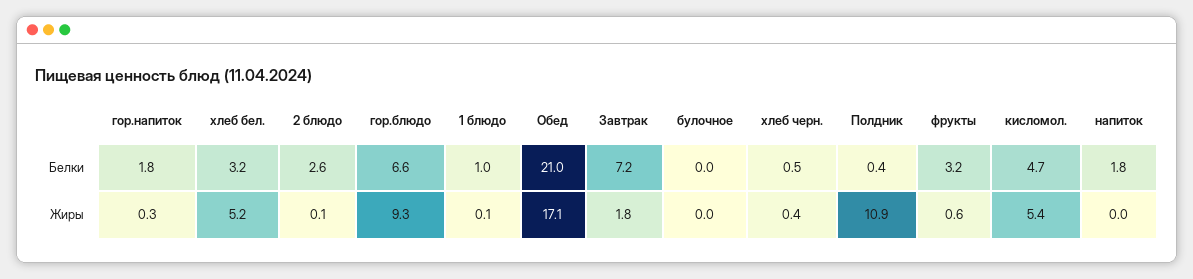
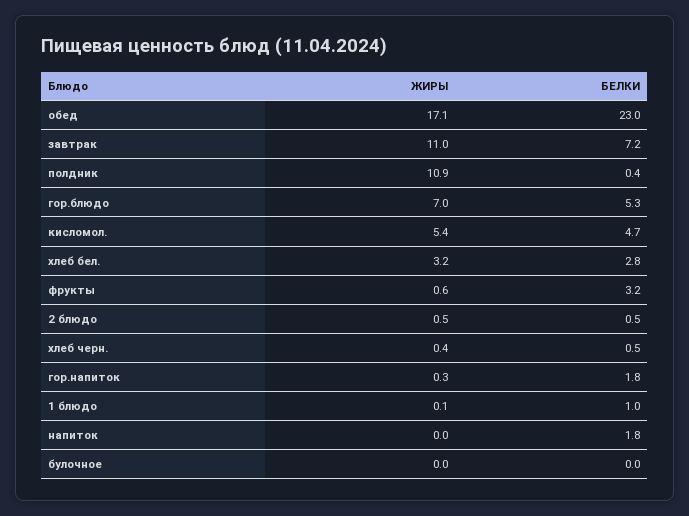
  {
    "гор.напиток": {
      "Белки": 1.8,
      "Жиры": 0.3
    },
    "хлеб бел.": {
-     "Белки": 3.2,
+     "Белки": 2.8,
-     "Жиры": 5.2
+     "Жиры": 3.2
    },
    "2 блюдо": {
-     "Белки": 2.6,
+     "Белки": 0.5,
-     "Жиры": 0.1
+     "Жиры": 0.5
    },
    "гор.блюдо": {
-     "Белки": 6.6,
+     "Белки": 5.3,
-     "Жиры": 9.3
+     "Жиры": 7
    },
    "1 блюдо": {
      "Белки": 1,
      "Жиры": 0.1
    },
    "Обед": {
-     "Белки": 21,
+     "Белки": 23,
      "Жиры": 17.1
    },
    "Завтрак": {
      "Белки": 7.2,
-     "Жиры": 1.8
+     "Жиры": 11
    },
    "булочное": {
      "Белки": 0,
      "Жиры": 0
    },
    "хлеб черн.": {
      "Белки": 0.5,
      "Жиры": 0.4
    },
    "Полдник": {
      "Белки": 0.4,
      "Жиры": 10.9
    },
    "фрукты": {
      "Белки": 3.2,
      "Жиры": 0.6
    },
    "кисломол.": {
      "Белки": 4.7,
      "Жиры": 5.4
    },
    "напиток": {
      "Белки": 1.8,
      "Жиры": 0
    }
  }

